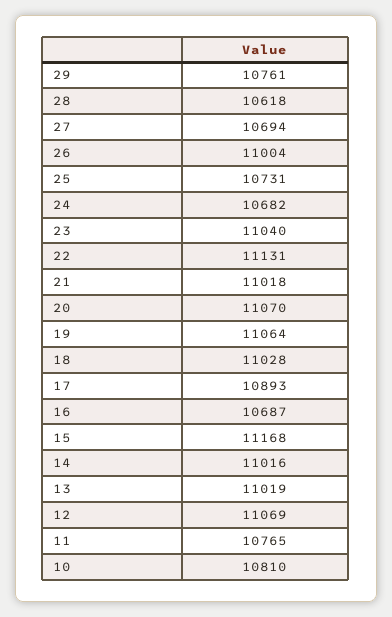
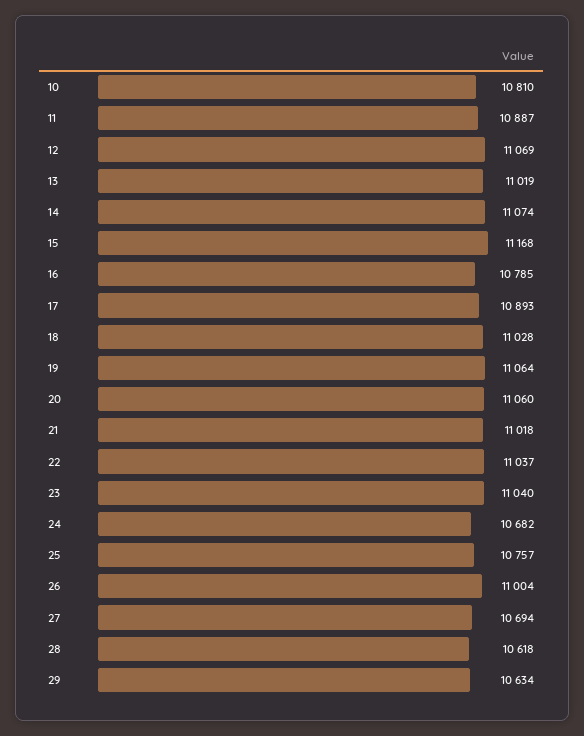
  {
-   "29": 10761,
+   "29": 10634,
    "28": 10618,
    "27": 10694,
    "26": 11004,
-   "25": 10731,
+   "25": 10757,
    "24": 10682,
    "23": 11040,
-   "22": 11131,
+   "22": 11037,
    "21": 11018,
-   "20": 11070,
+   "20": 11060,
    "19": 11064,
    "18": 11028,
    "17": 10893,
-   "16": 10687,
+   "16": 10785,
    "15": 11168,
-   "14": 11016,
+   "14": 11074,
    "13": 11019,
    "12": 11069,
-   "11": 10765,
+   "11": 10887,
    "10": 10810
  }

